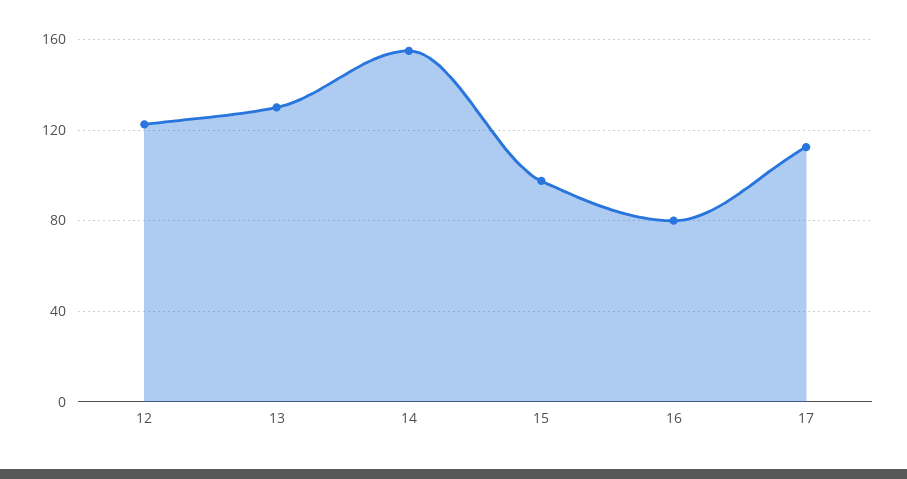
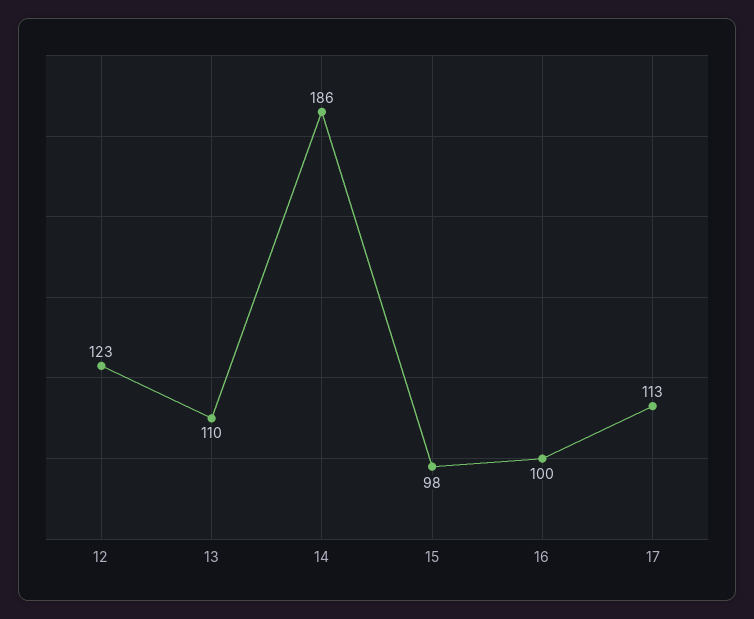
  {
    "12": 123,
-   "13": 130,
+   "13": 110,
-   "14": 155,
+   "14": 186,
    "15": 98,
-   "16": 80,
+   "16": 100,
    "17": 113
  }

